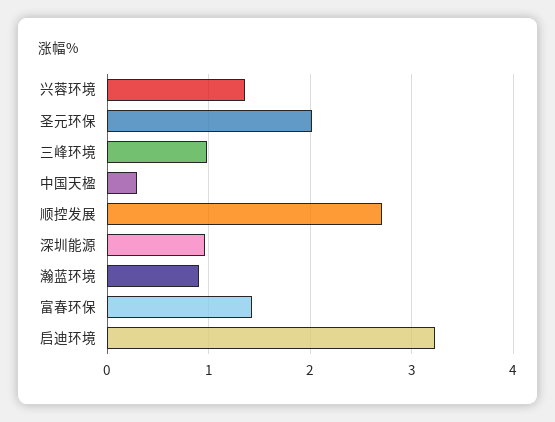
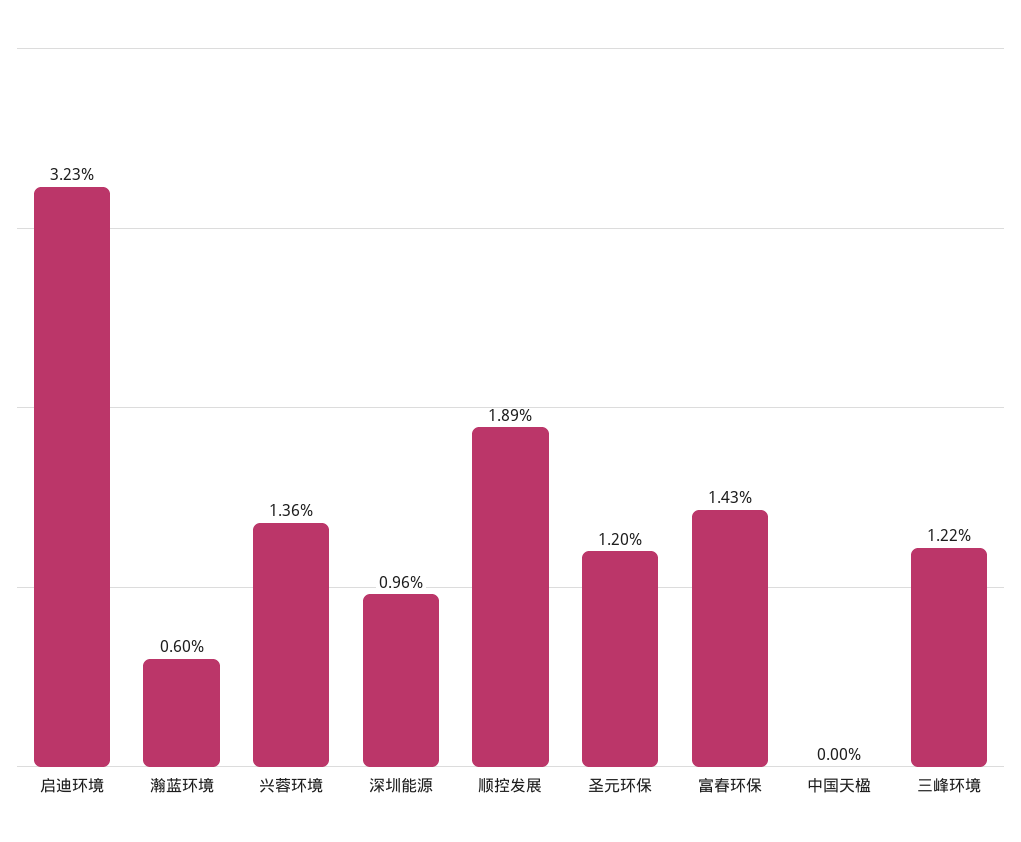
  {
    "兴蓉环境": 1.36,
-   "圣元环保": 2,
+   "圣元环保": 1.2,
-   "三峰环境": 1,
+   "三峰环境": 1.22,
-   "中国天楹": 0.3,
+   "中国天楹": 0,
-   "顺控发展": 2.7,
+   "顺控发展": 1.89,
    "深圳能源": 0.96,
-   "瀚蓝环境": 0.9,
+   "瀚蓝环境": 0.6,
    "富春环保": 1.43,
    "启迪环境": 3.23
  }

